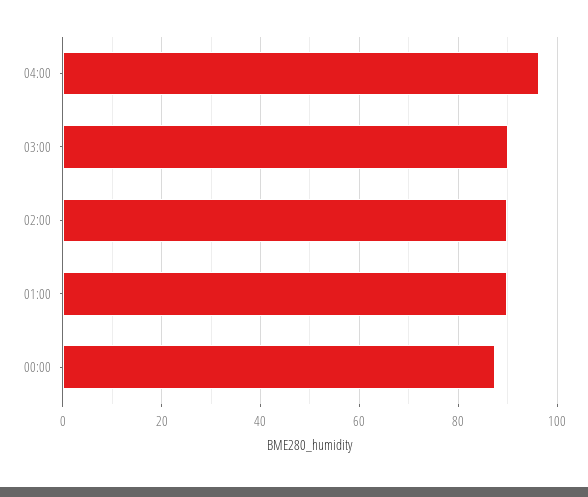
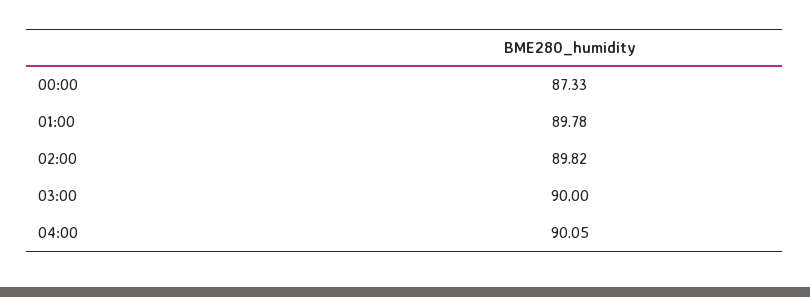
  {
-   "04:00": 96,
+   "04:00": 90.05,
    "03:00": 90,
    "02:00": 89.82,
    "01:00": 89.78,
    "00:00": 87.33
  }

